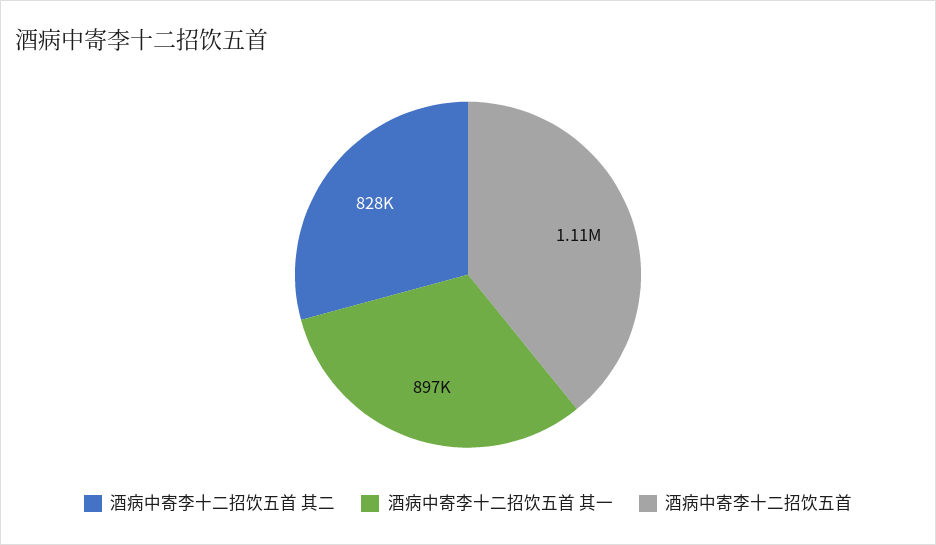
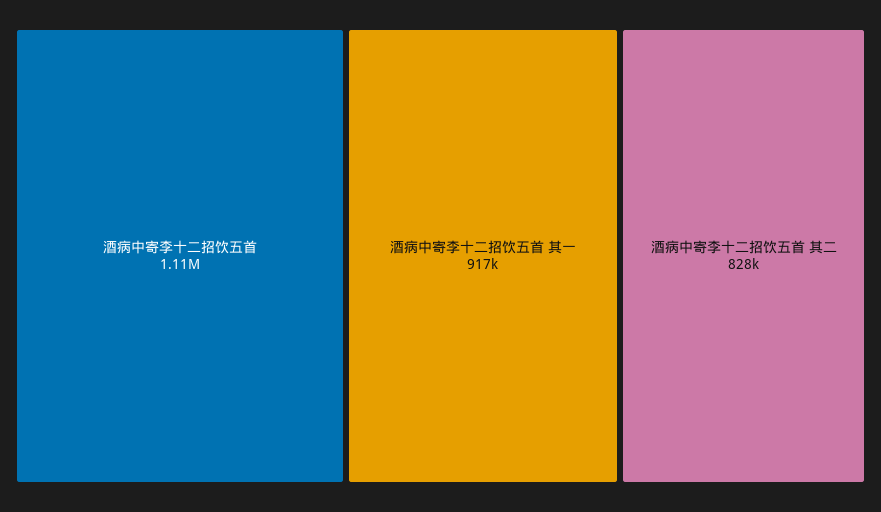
  {
    "酒病中寄李十二招饮五首 其二": 828000,
-   "酒病中寄李十二招饮五首 其一": 897000,
+   "酒病中寄李十二招饮五首 其一": 917000,
    "酒病中寄李十二招饮五首": 1110000
  }

